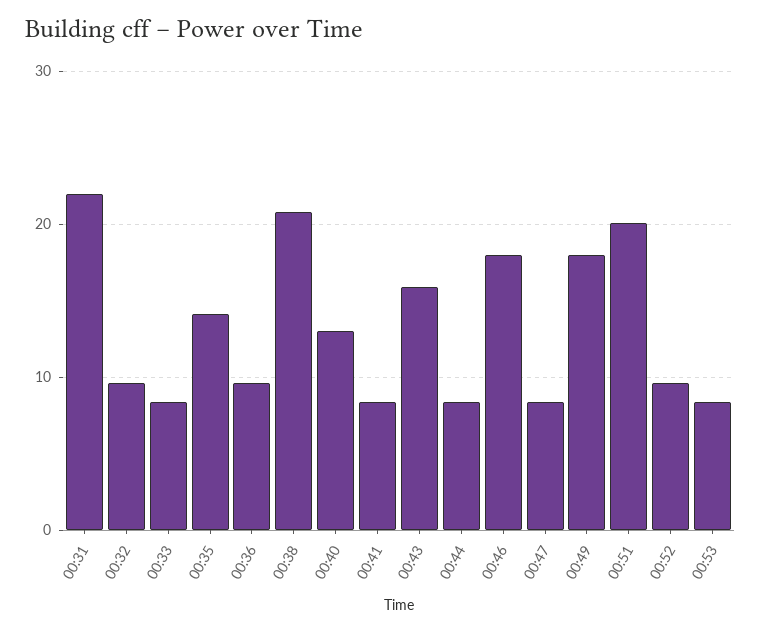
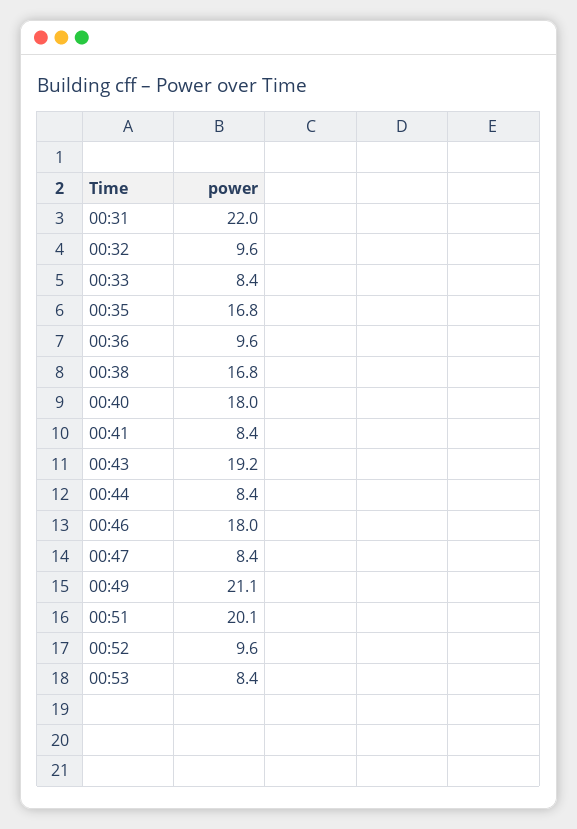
  {
    "00:31": 22,
    "00:32": 9.6,
    "00:33": 8.4,
-   "00:35": 14,
+   "00:35": 16.8,
    "00:36": 9.6,
-   "00:38": 21,
+   "00:38": 16.8,
-   "00:40": 13,
+   "00:40": 18,
    "00:41": 8.4,
-   "00:43": 16,
+   "00:43": 19.2,
    "00:44": 8.4,
    "00:46": 18,
    "00:47": 8.4,
-   "00:49": 18,
+   "00:49": 21.1,
    "00:51": 20.1,
    "00:52": 9.6,
    "00:53": 8.4
  }

